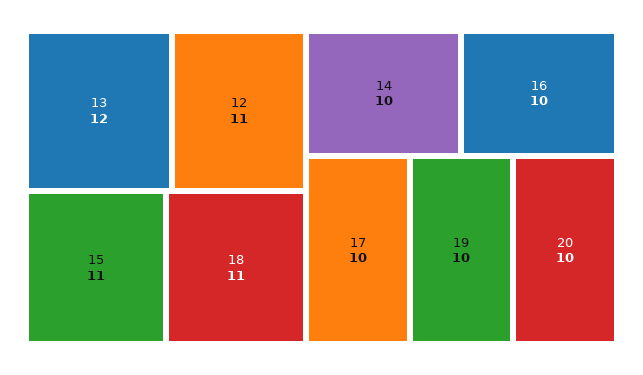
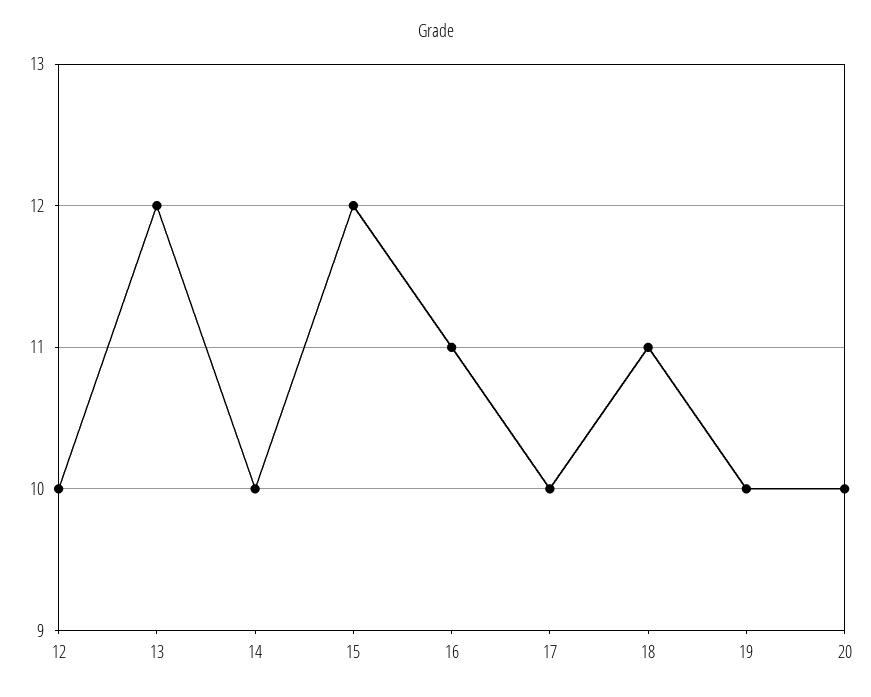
  {
    "13": 12,
-   "12": 11,
+   "12": 10,
-   "15": 11,
+   "15": 12,
    "18": 11,
    "14": 10,
-   "16": 10,
+   "16": 11,
    "17": 10,
    "19": 10,
    "20": 10
  }

